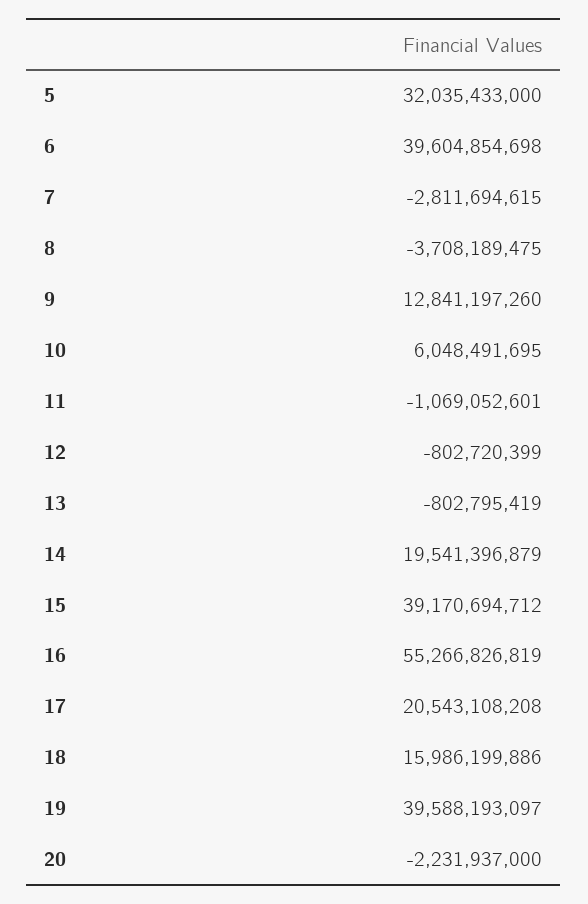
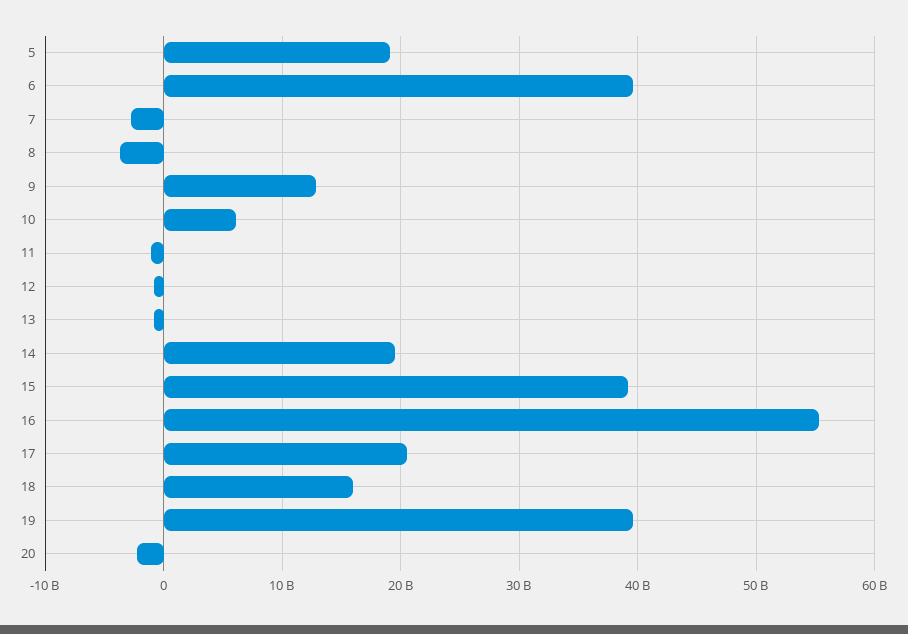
  {
-   "5": 32035433000,
+   "5": 19000000000,
    "6": 39604854698,
    "7": -2811694615,
    "8": -3708189475,
    "9": 12841197260,
    "10": 6048491695,
    "11": -1069052601,
    "12": -802720399,
    "13": -802795419,
    "14": 19541396879,
    "15": 39170694712,
    "16": 55266826819,
    "17": 20543108208,
    "18": 15986199886,
    "19": 39588193097,
    "20": -2231937000
  }

